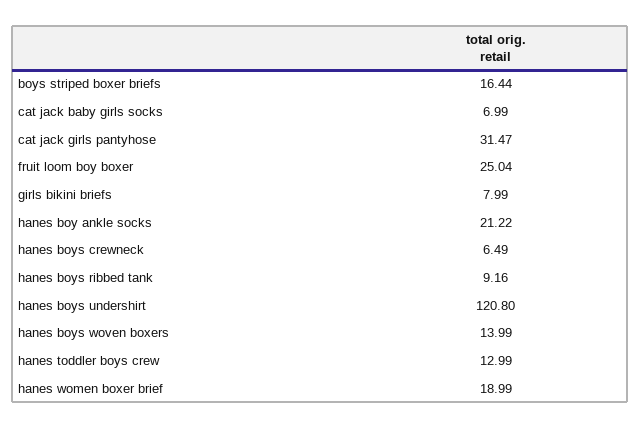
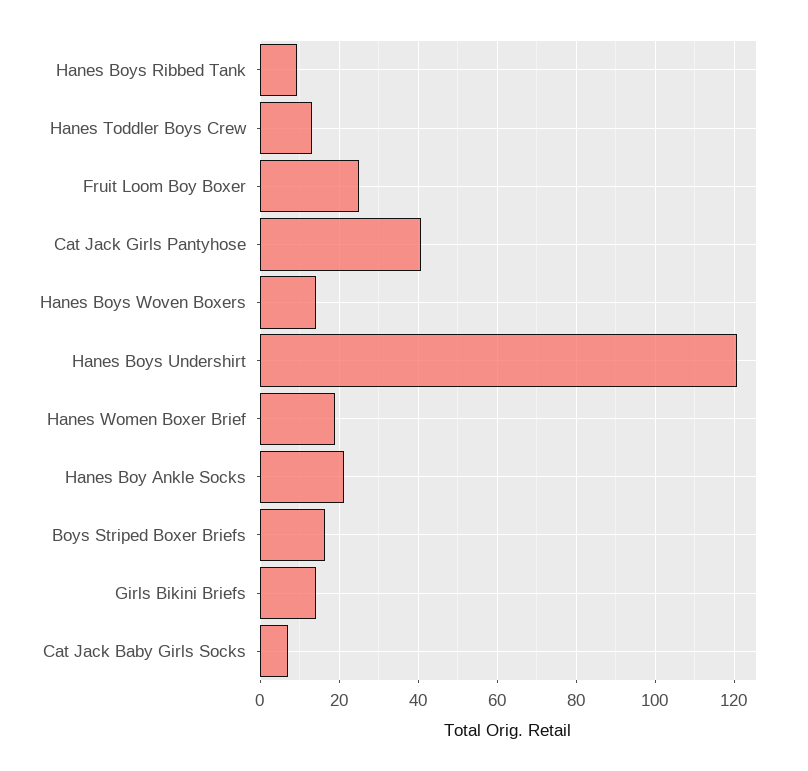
  {
    "boys striped boxer briefs": 16.44,
    "cat jack baby girls socks": 6.99,
-   "cat jack girls pantyhose": 31.47,
+   "cat jack girls pantyhose": 40,
    "fruit loom boy boxer": 25.04,
-   "girls bikini briefs": 7.99,
+   "girls bikini briefs": 14,
    "hanes boy ankle socks": 21.22,
-   "hanes boys crewneck": 6.49,
    "hanes boys ribbed tank": 9.16,
    "hanes boys undershirt": 120.8,
    "hanes boys woven boxers": 13.99,
    "hanes toddler boys crew": 12.99,
    "hanes women boxer brief": 18.99
  }

